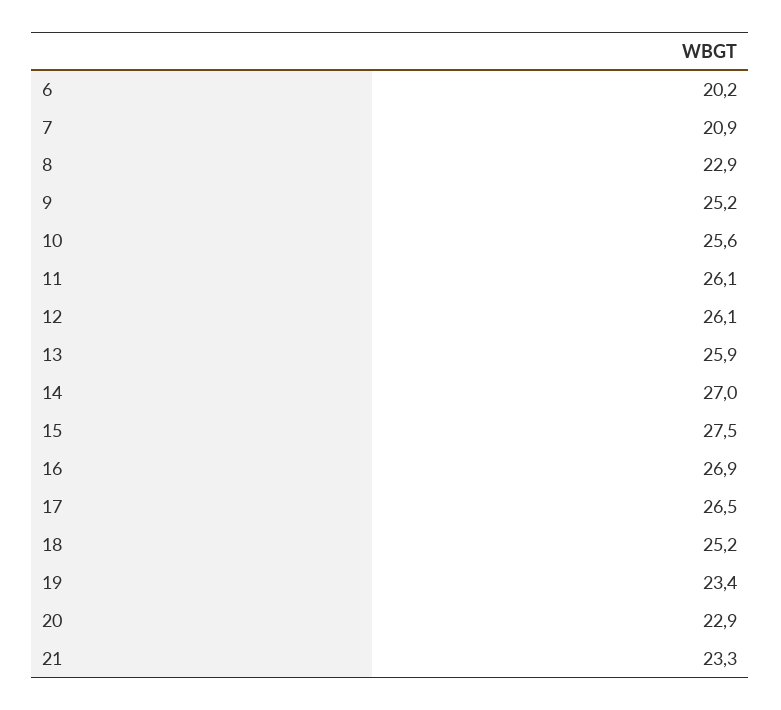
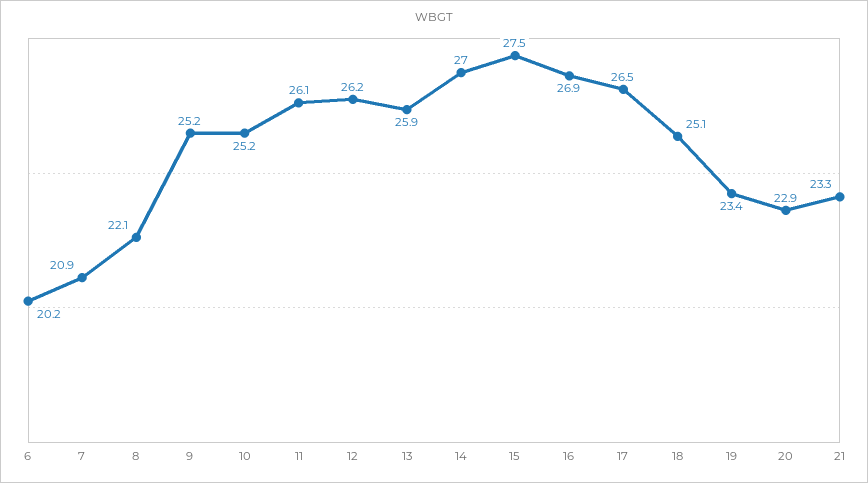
  {
    "6": 20.2,
    "7": 20.9,
-   "8": 22.9,
+   "8": 22.1,
    "9": 25.2,
-   "10": 25.6,
+   "10": 25.2,
    "11": 26.1,
-   "12": 26.1,
+   "12": 26.2,
    "13": 25.9,
    "14": 27,
    "15": 27.5,
    "16": 26.9,
    "17": 26.5,
-   "18": 25.2,
+   "18": 25.1,
    "19": 23.4,
    "20": 22.9,
    "21": 23.3
  }

